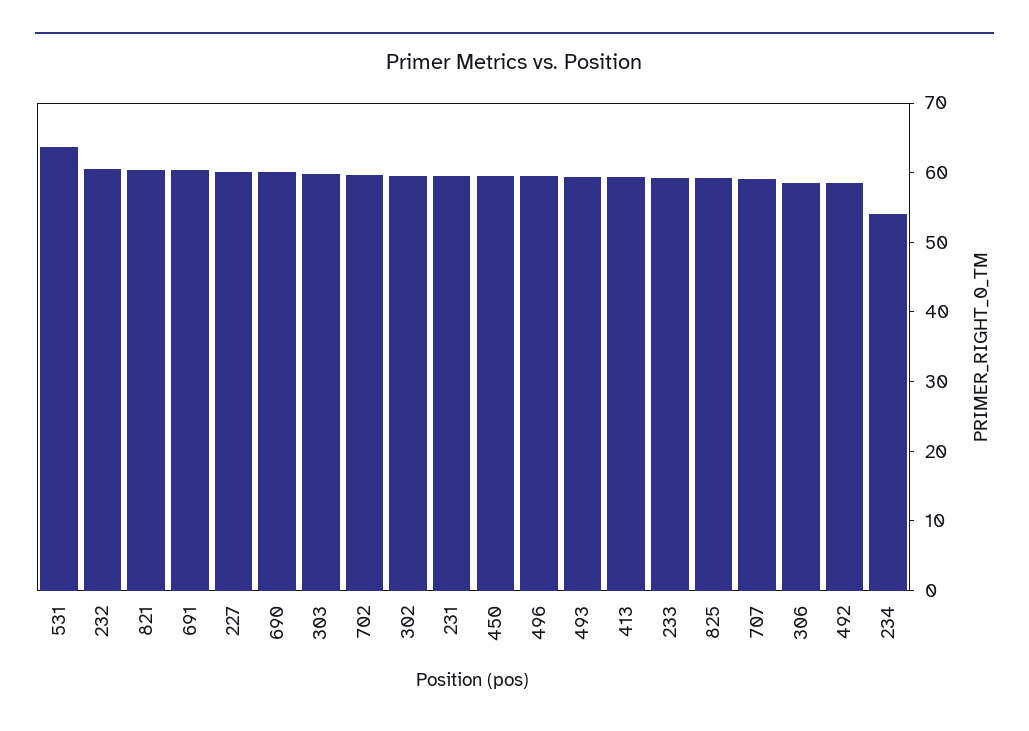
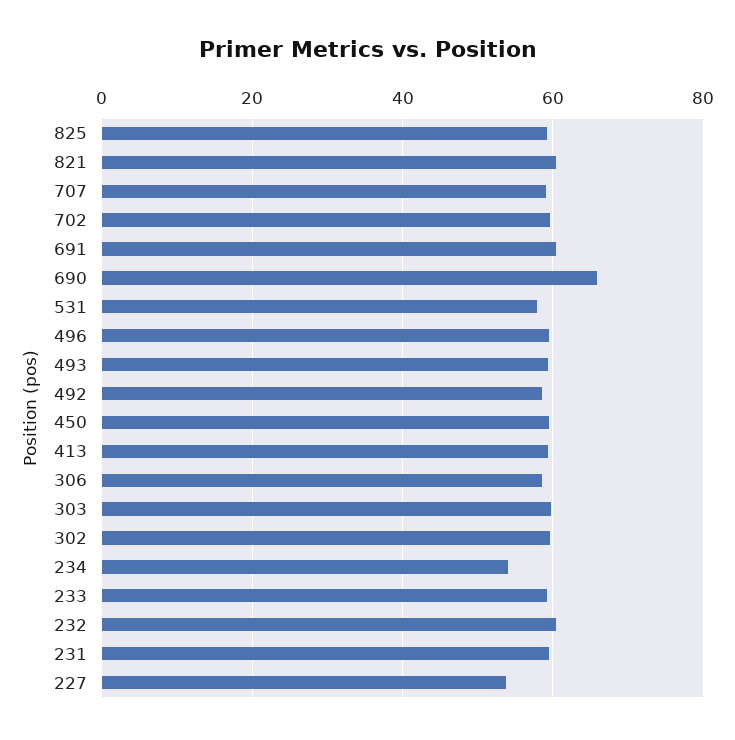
  {
-   "531": 64,
+   "531": 58,
    "232": 60,
    "821": 60,
    "691": 60,
-   "227": 60,
+   "227": 54,
-   "690": 60,
+   "690": 66,
    "303": 60,
    "702": 60,
    "302": 60,
    "231": 60,
    "450": 60,
    "496": 60,
    "493": 60,
    "413": 60,
    "233": 60,
    "825": 60,
    "707": 60,
    "306": 58,
    "492": 58,
    "234": 54
  }

